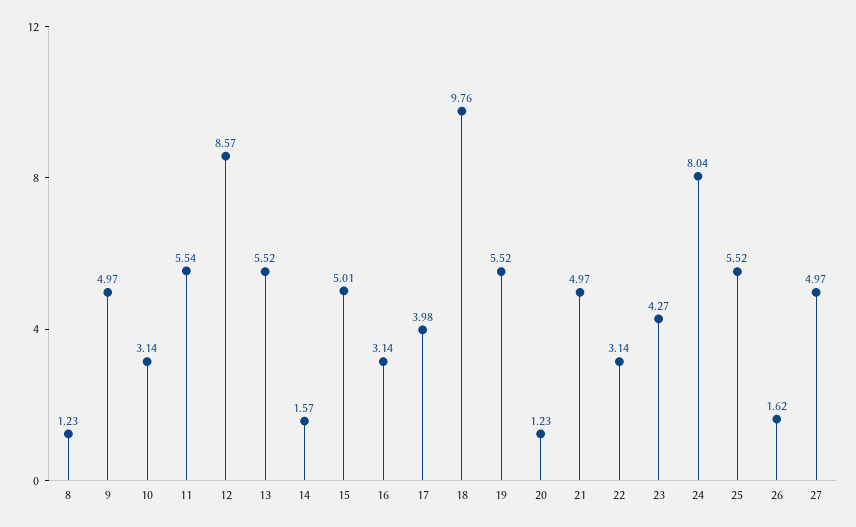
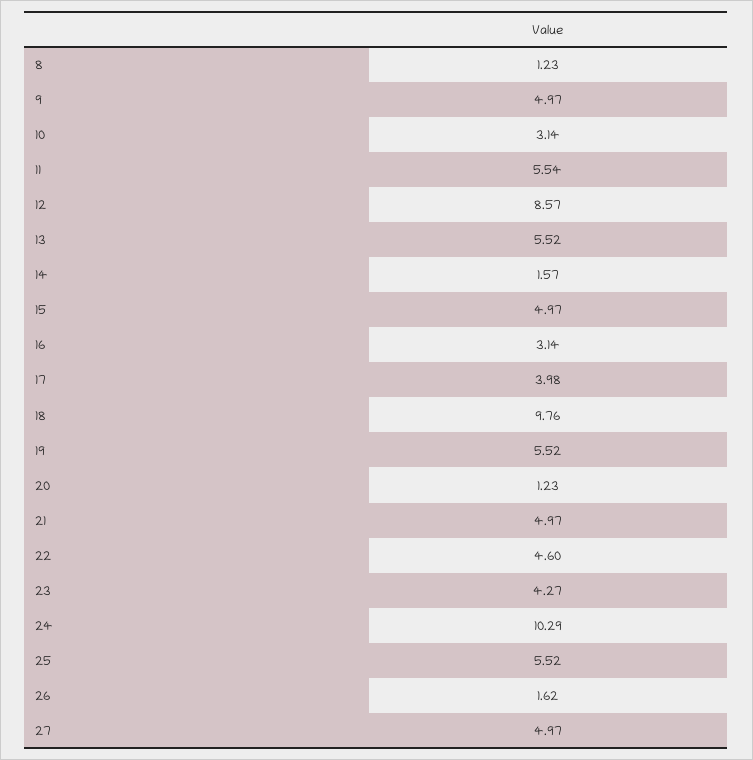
  {
    "8": 1.23,
    "9": 4.97,
    "10": 3.14,
    "11": 5.54,
    "12": 8.57,
    "13": 5.52,
    "14": 1.57,
-   "15": 5.01,
+   "15": 4.97,
    "16": 3.14,
    "17": 3.98,
    "18": 9.76,
    "19": 5.52,
    "20": 1.23,
    "21": 4.97,
-   "22": 3.14,
+   "22": 4.6,
    "23": 4.27,
-   "24": 8.04,
+   "24": 10.29,
    "25": 5.52,
    "26": 1.62,
    "27": 4.97
  }

